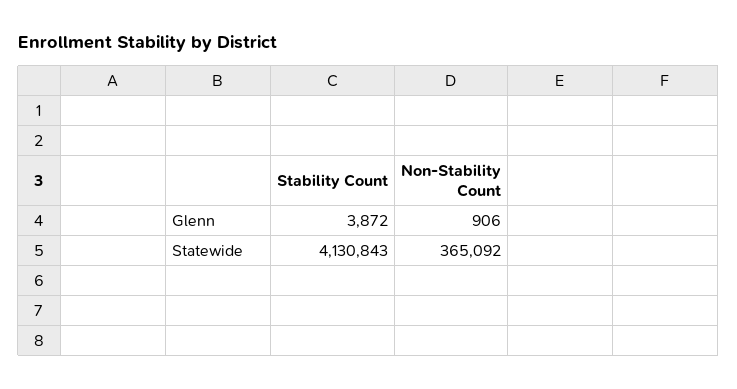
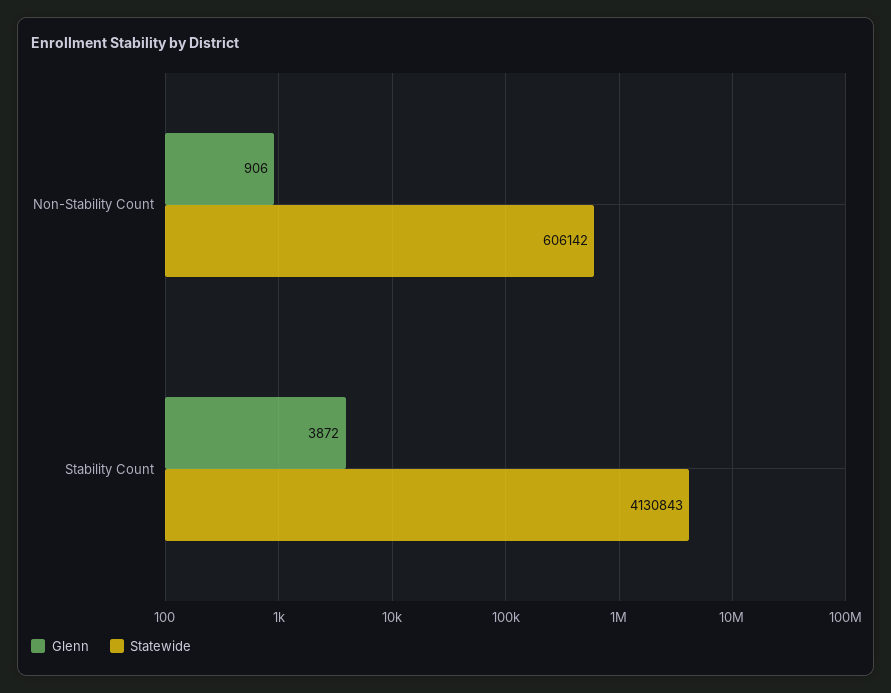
  {
    "Glenn": {
      "Stability Count": 3872,
      "Non-Stability Count": 906
    },
    "Statewide": {
      "Stability Count": 4130843,
-     "Non-Stability Count": 365092
+     "Non-Stability Count": 606142
    }
  }

